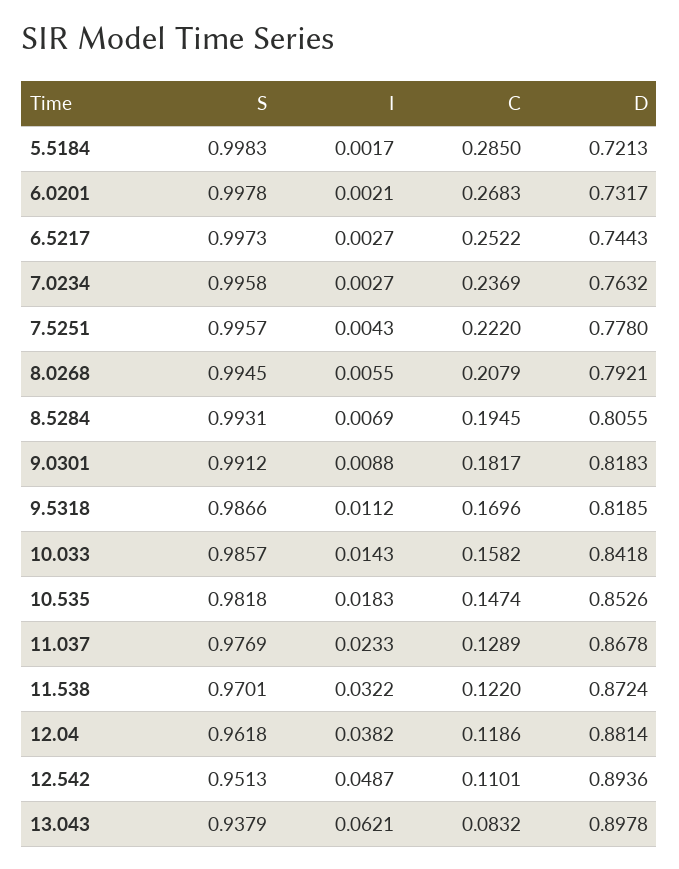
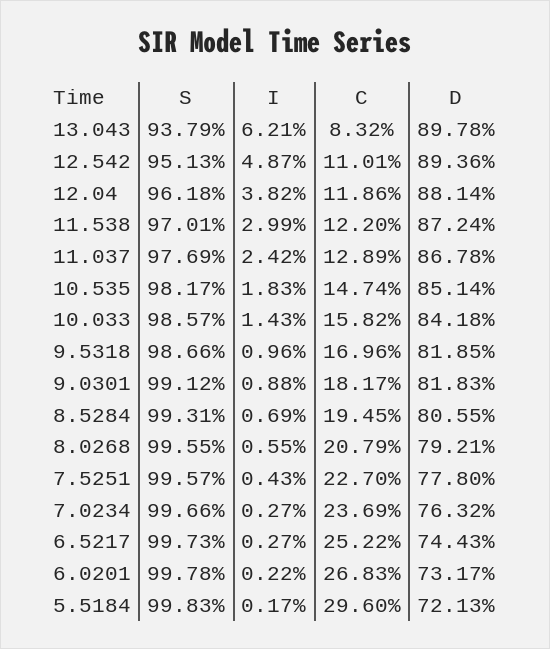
  {
    "S": {
      "5.5184": 0.9983,
      "6.0201": 0.9978,
      "6.5217": 0.9973,
-     "7.0234": 0.9958,
+     "7.0234": 0.9966,
      "7.5251": 0.9957,
-     "8.0268": 0.9945,
+     "8.0268": 0.9955,
      "8.5284": 0.9931,
      "9.0301": 0.9912,
      "9.5318": 0.9866,
      "10.033": 0.9857,
-     "10.535": 0.9818,
+     "10.535": 0.9817,
      "11.037": 0.9769,
      "11.538": 0.9701,
      "12.04": 0.9618,
      "12.542": 0.9513,
      "13.043": 0.9379
    },
    "I": {
      "5.5184": 0.0017,
-     "6.0201": 0.0021,
+     "6.0201": 0.0022,
      "6.5217": 0.0027,
      "7.0234": 0.0027,
      "7.5251": 0.0043,
      "8.0268": 0.0055,
      "8.5284": 0.0069,
      "9.0301": 0.0088,
-     "9.5318": 0.0112,
+     "9.5318": 0.0096,
      "10.033": 0.0143,
      "10.535": 0.0183,
-     "11.037": 0.0233,
+     "11.037": 0.0242,
-     "11.538": 0.0322,
+     "11.538": 0.0299,
      "12.04": 0.0382,
      "12.542": 0.0487,
      "13.043": 0.0621
    },
    "C": {
-     "5.5184": 0.285,
+     "5.5184": 0.296,
      "6.0201": 0.2683,
      "6.5217": 0.2522,
      "7.0234": 0.2369,
-     "7.5251": 0.222,
+     "7.5251": 0.227,
      "8.0268": 0.2079,
      "8.5284": 0.1945,
      "9.0301": 0.1817,
      "9.5318": 0.1696,
      "10.033": 0.1582,
      "10.535": 0.1474,
      "11.037": 0.1289,
      "11.538": 0.122,
      "12.04": 0.1186,
      "12.542": 0.1101,
      "13.043": 0.0832
    },
    "D": {
      "5.5184": 0.7213,
      "6.0201": 0.7317,
      "6.5217": 0.7443,
      "7.0234": 0.7632,
      "7.5251": 0.778,
      "8.0268": 0.7921,
      "8.5284": 0.8055,
      "9.0301": 0.8183,
      "9.5318": 0.8185,
      "10.033": 0.8418,
-     "10.535": 0.8526,
+     "10.535": 0.8514,
      "11.037": 0.8678,
      "11.538": 0.8724,
      "12.04": 0.8814,
      "12.542": 0.8936,
      "13.043": 0.8978
    }
  }

